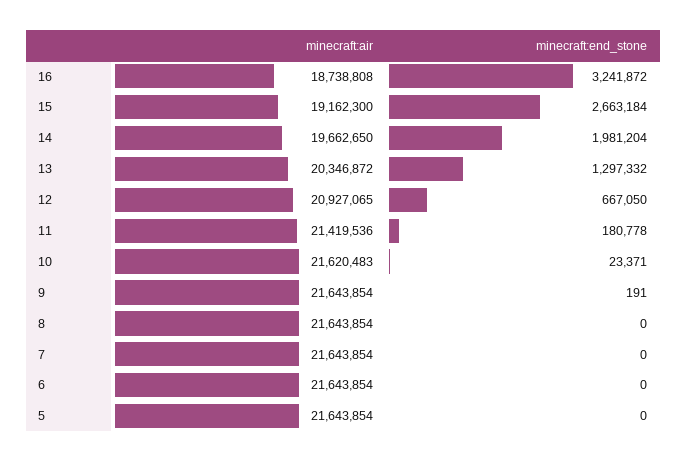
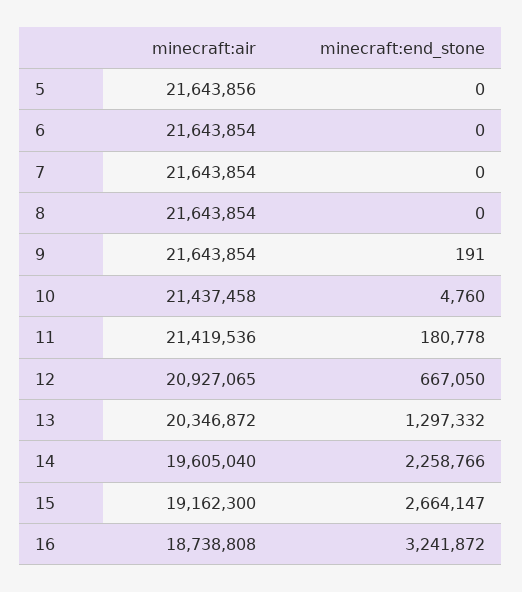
  {
    "minecraft:air": {
      "16": 18738808,
      "15": 19162300,
-     "14": 19662650,
+     "14": 19605040,
      "13": 20346872,
      "12": 20927065,
      "11": 21419536,
-     "10": 21620483,
+     "10": 21437458,
      "9": 21643854,
      "8": 21643854,
      "7": 21643854,
      "6": 21643854,
-     "5": 21643854
+     "5": 21643856
    },
    "minecraft:end_stone": {
      "16": 3241872,
-     "15": 2663184,
+     "15": 2664147,
-     "14": 1981204,
+     "14": 2258766,
      "13": 1297332,
      "12": 667050,
      "11": 180778,
-     "10": 23371,
+     "10": 4760,
      "9": 191,
      "8": 0,
      "7": 0,
      "6": 0,
      "5": 0
    }
  }

